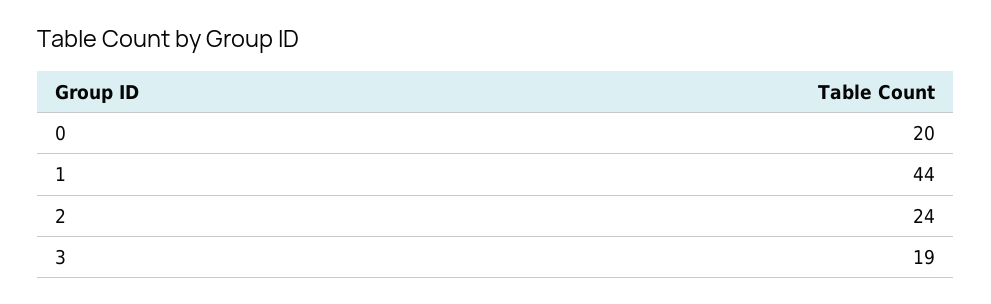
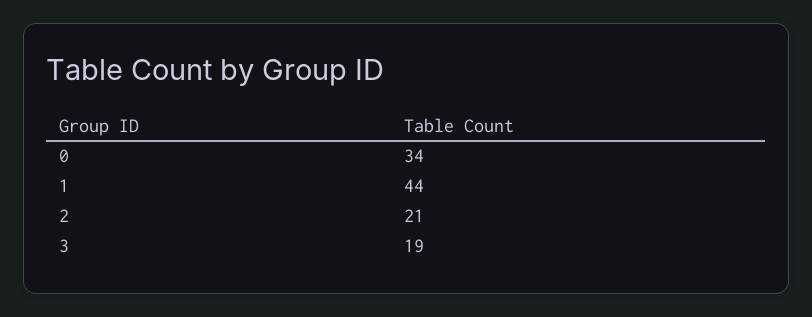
  {
-   "0": 20,
+   "0": 34,
    "1": 44,
-   "2": 24,
+   "2": 21,
    "3": 19
  }

